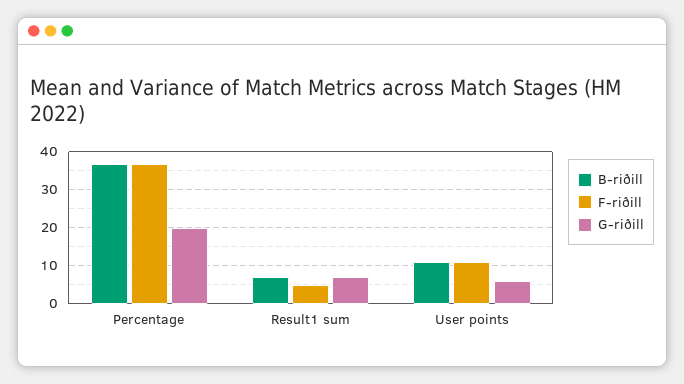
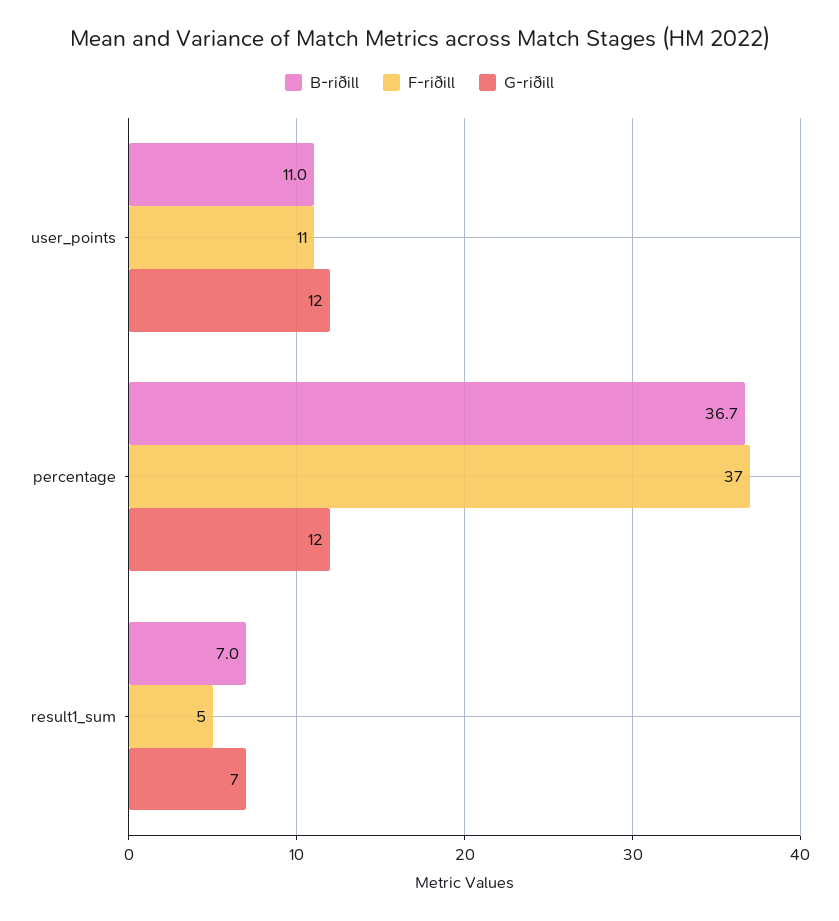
  {
    "B-riðill": {
      "Percentage": 36.7,
      "Result1 sum": 7,
      "User points": 11
    },
    "F-riðill": {
      "Percentage": 37,
      "Result1 sum": 5,
      "User points": 11
    },
    "G-riðill": {
-     "Percentage": 20,
+     "Percentage": 12,
      "Result1 sum": 7,
-     "User points": 6
+     "User points": 12
    }
  }

